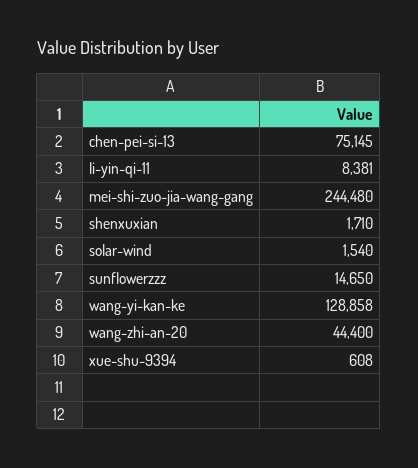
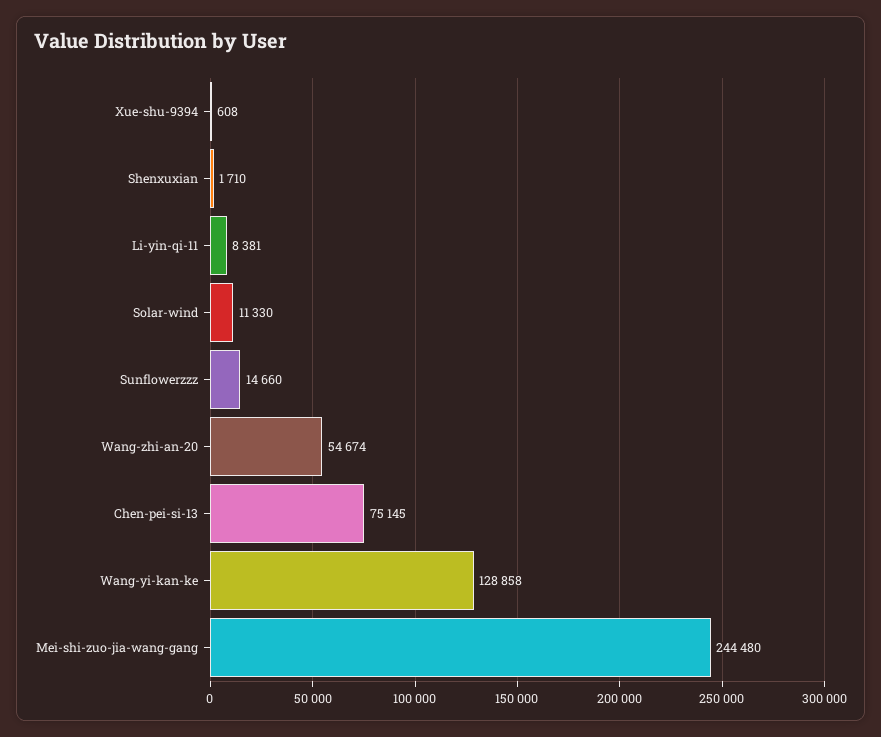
  {
    "chen-pei-si-13": 75145,
    "li-yin-qi-11": 8381,
    "mei-shi-zuo-jia-wang-gang": 244480,
    "shenxuxian": 1710,
-   "solar-wind": 1540,
+   "solar-wind": 11330,
-   "sunflowerzzz": 14650,
+   "sunflowerzzz": 14660,
    "wang-yi-kan-ke": 128858,
-   "wang-zhi-an-20": 44400,
+   "wang-zhi-an-20": 54674,
    "xue-shu-9394": 608
  }

